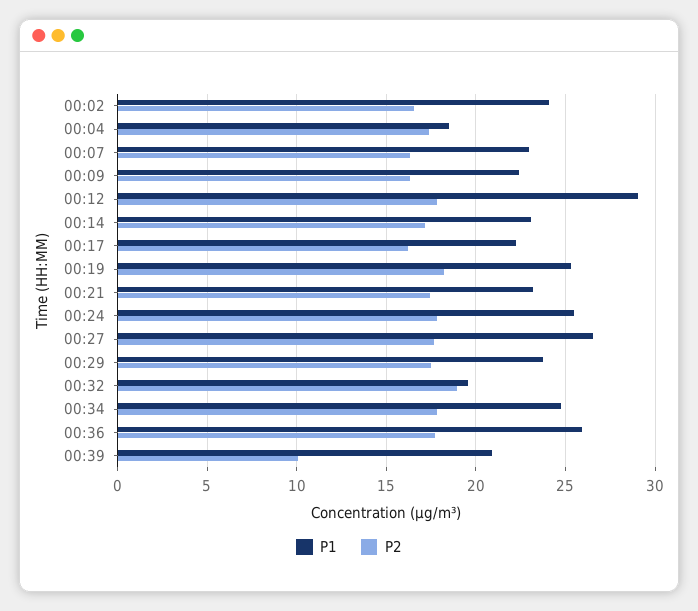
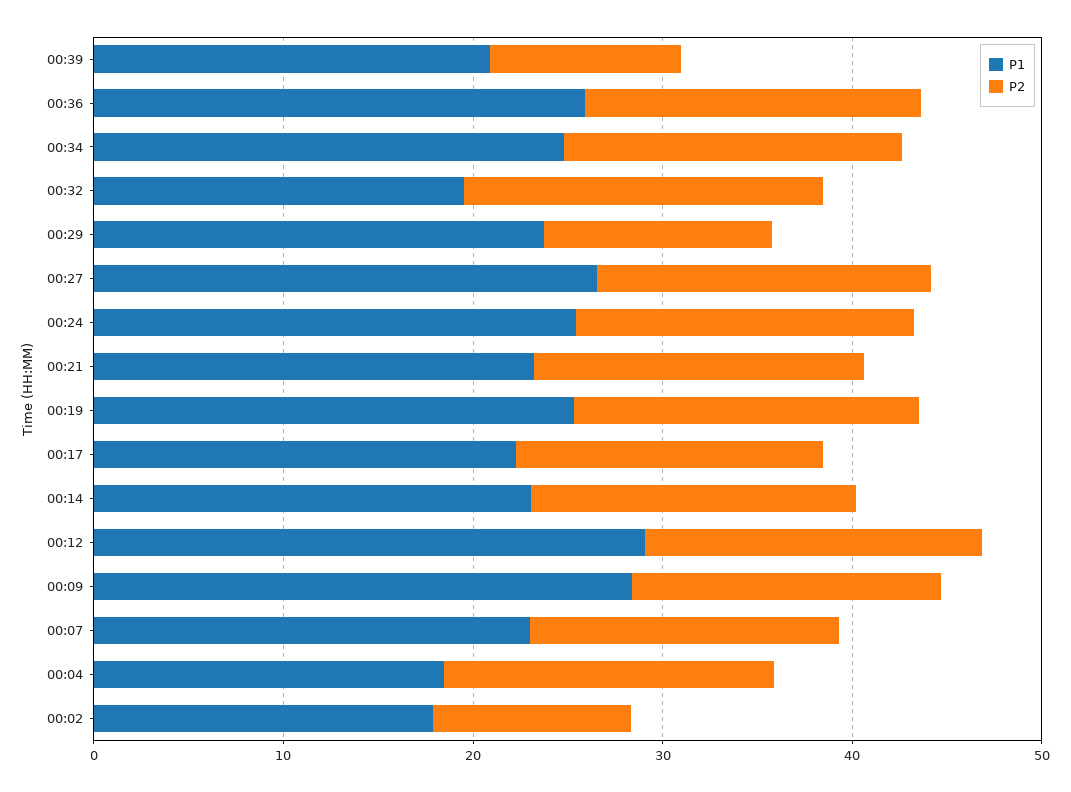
  {
    "P1": {
-     "00:02": 24,
+     "00:02": 18,
      "00:04": 18.5,
      "00:07": 23,
-     "00:09": 22.5,
+     "00:09": 28,
      "00:12": 29,
      "00:14": 23,
      "00:17": 22.5,
      "00:19": 25.5,
      "00:21": 23,
      "00:24": 25.5,
      "00:27": 26.5,
      "00:29": 23.5,
      "00:32": 19.5,
      "00:34": 25,
      "00:36": 26,
      "00:39": 21
    },
    "P2": {
-     "00:02": 16.5,
+     "00:02": 10,
      "00:04": 17.5,
      "00:07": 16.5,
      "00:09": 16.5,
      "00:12": 18,
      "00:14": 17,
      "00:17": 16,
      "00:19": 18,
      "00:21": 17.5,
      "00:24": 18,
      "00:27": 17.5,
-     "00:29": 17.5,
+     "00:29": 12,
      "00:32": 19,
      "00:34": 18,
      "00:36": 17.5,
      "00:39": 10
    }
  }

